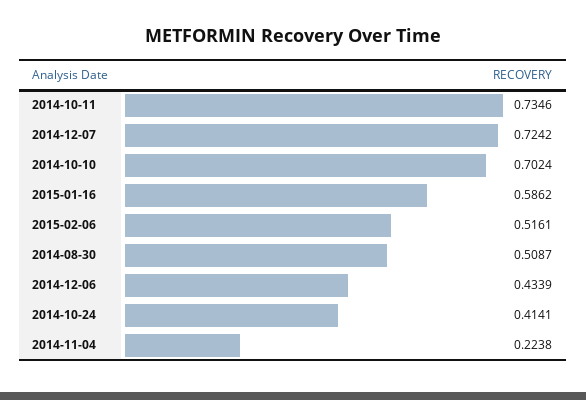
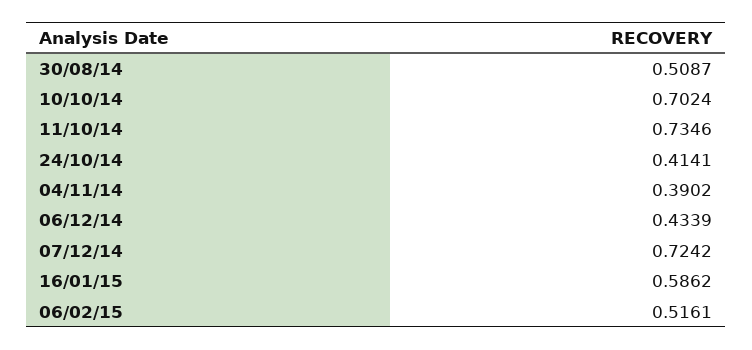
  {
    "2014-10-11": 0.7346,
    "2014-12-07": 0.7242,
    "2014-10-10": 0.7024,
    "2015-01-16": 0.5862,
    "2015-02-06": 0.5161,
    "2014-08-30": 0.5087,
    "2014-12-06": 0.4339,
    "2014-10-24": 0.4141,
-   "2014-11-04": 0.2238
+   "2014-11-04": 0.3902
  }

